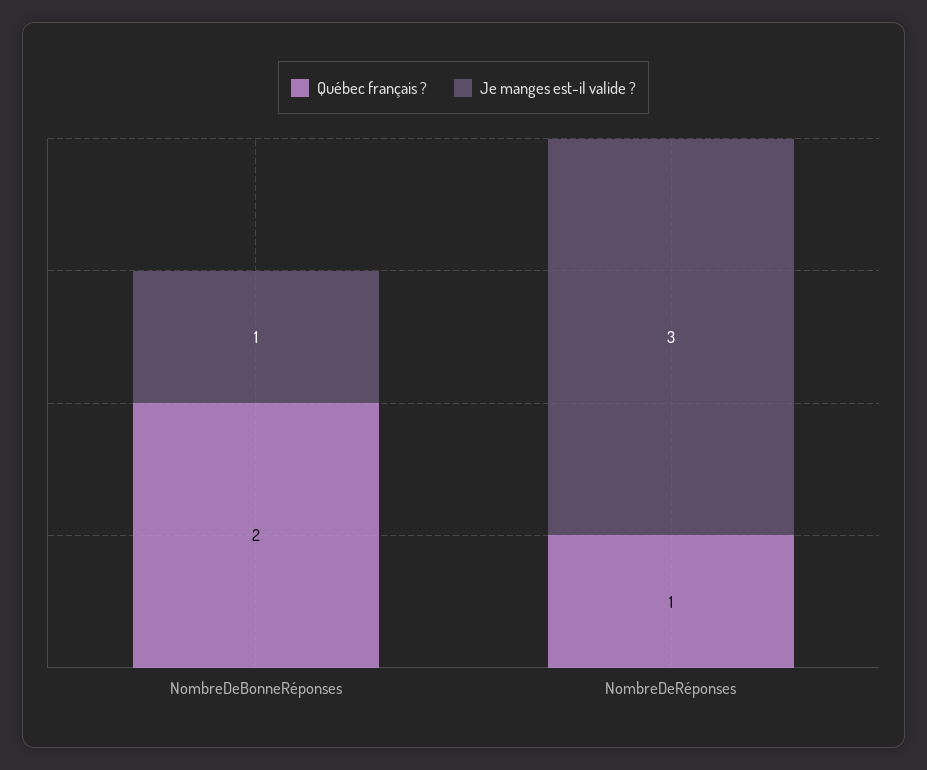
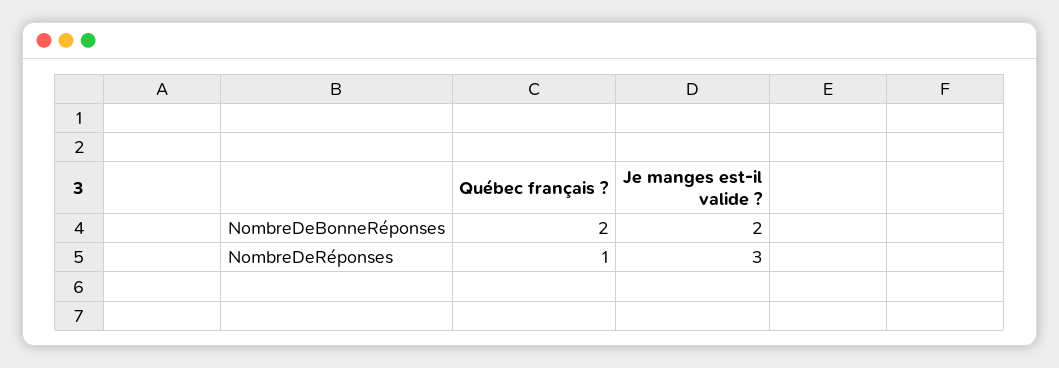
  {
    "Québec français ?": {
      "NombreDeBonneRéponses": 2,
      "NombreDeRéponses": 1
    },
    "Je manges est-il valide ?": {
-     "NombreDeBonneRéponses": 1,
+     "NombreDeBonneRéponses": 2,
      "NombreDeRéponses": 3
    }
  }

